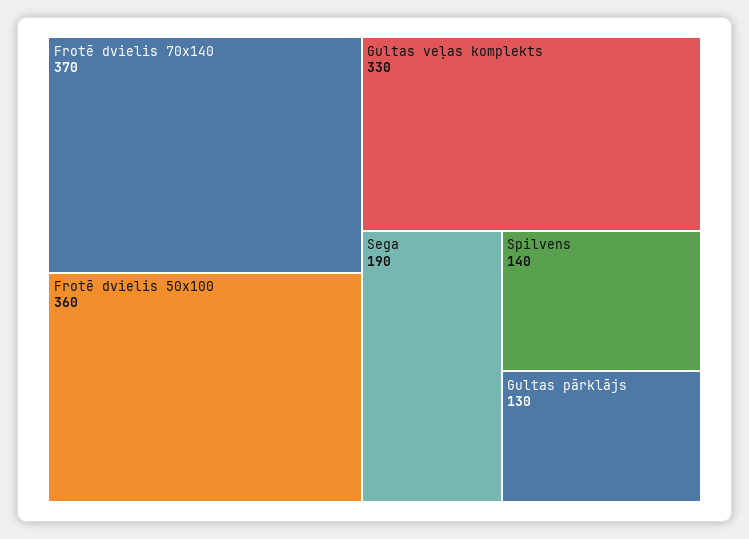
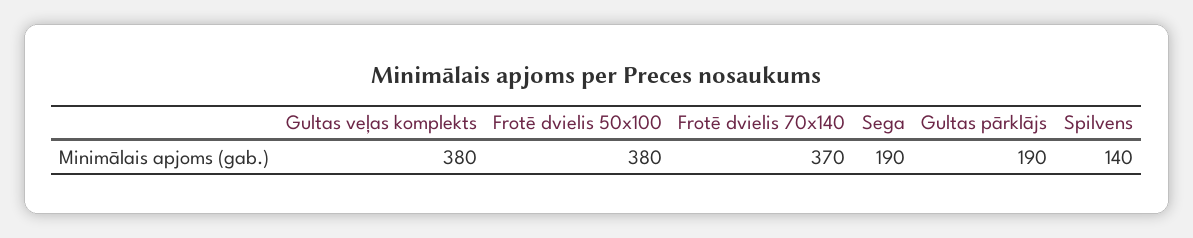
  {
    "Frotē dvielis 70x140": 370,
-   "Frotē dvielis 50x100": 360,
+   "Frotē dvielis 50x100": 380,
-   "Gultas veļas komplekts": 330,
+   "Gultas veļas komplekts": 380,
    "Sega": 190,
    "Spilvens": 140,
-   "Gultas pārklājs": 130
+   "Gultas pārklājs": 190
  }

